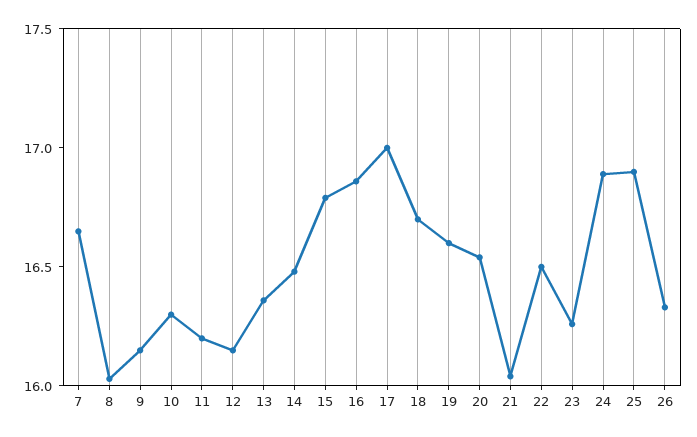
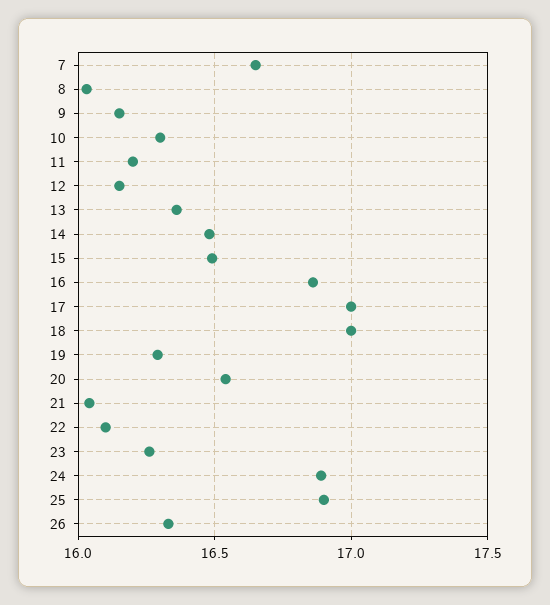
  {
    "7": 16.65,
    "8": 16.05,
    "9": 16.15,
    "10": 16.3,
    "11": 16.2,
    "12": 16.15,
    "13": 16.35,
    "14": 16.5,
-   "15": 16.8,
+   "15": 16.5,
    "16": 16.85,
    "17": 17,
-   "18": 16.7,
+   "18": 17,
-   "19": 16.6,
+   "19": 16.3,
    "20": 16.55,
    "21": 16.05,
-   "22": 16.5,
+   "22": 16.1,
    "23": 16.25,
    "24": 16.9,
    "25": 16.9,
    "26": 16.35
  }

